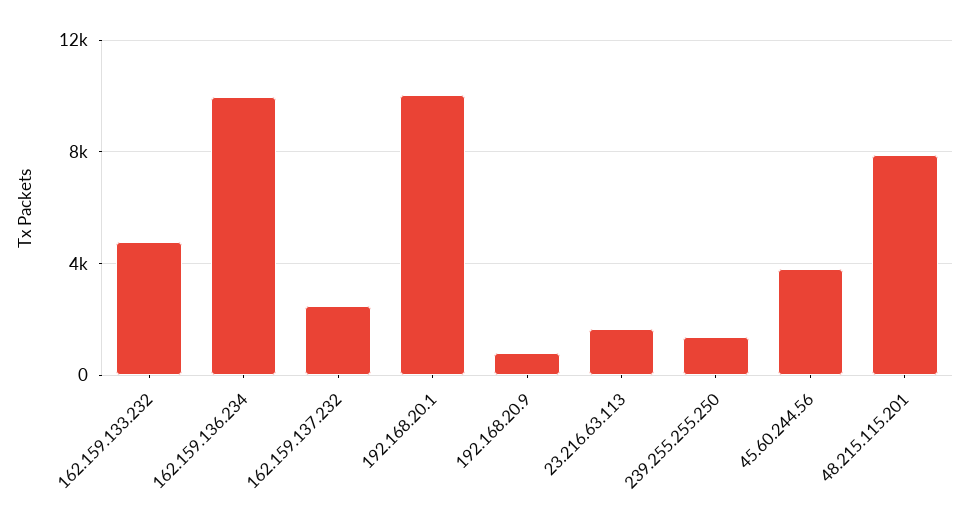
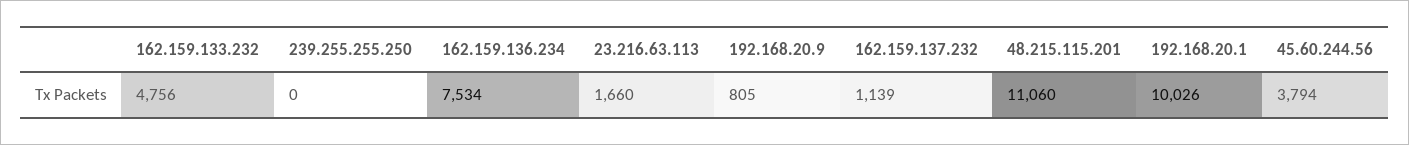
  {
    "162.159.133.232": 4756,
-   "162.159.136.234": 10000,
+   "162.159.136.234": 7534,
-   "162.159.137.232": 2500,
+   "162.159.137.232": 1139,
    "192.168.20.1": 10026,
    "192.168.20.9": 805,
    "23.216.63.113": 1660,
-   "239.255.255.250": 1500,
+   "239.255.255.250": 0,
    "45.60.244.56": 3794,
-   "48.215.115.201": 8000
+   "48.215.115.201": 11060
  }

